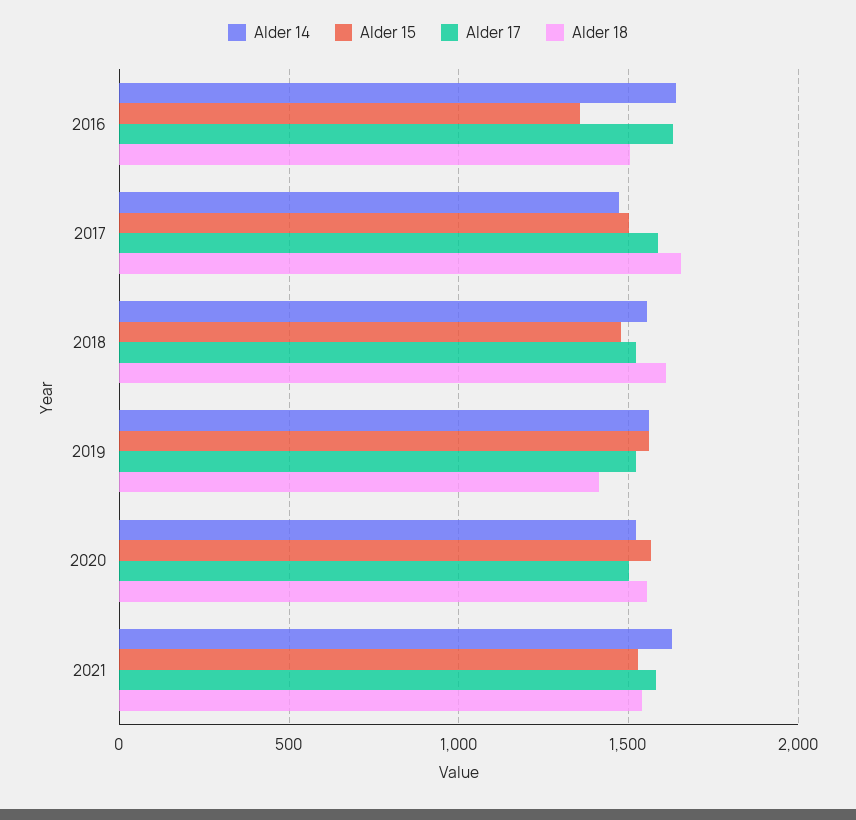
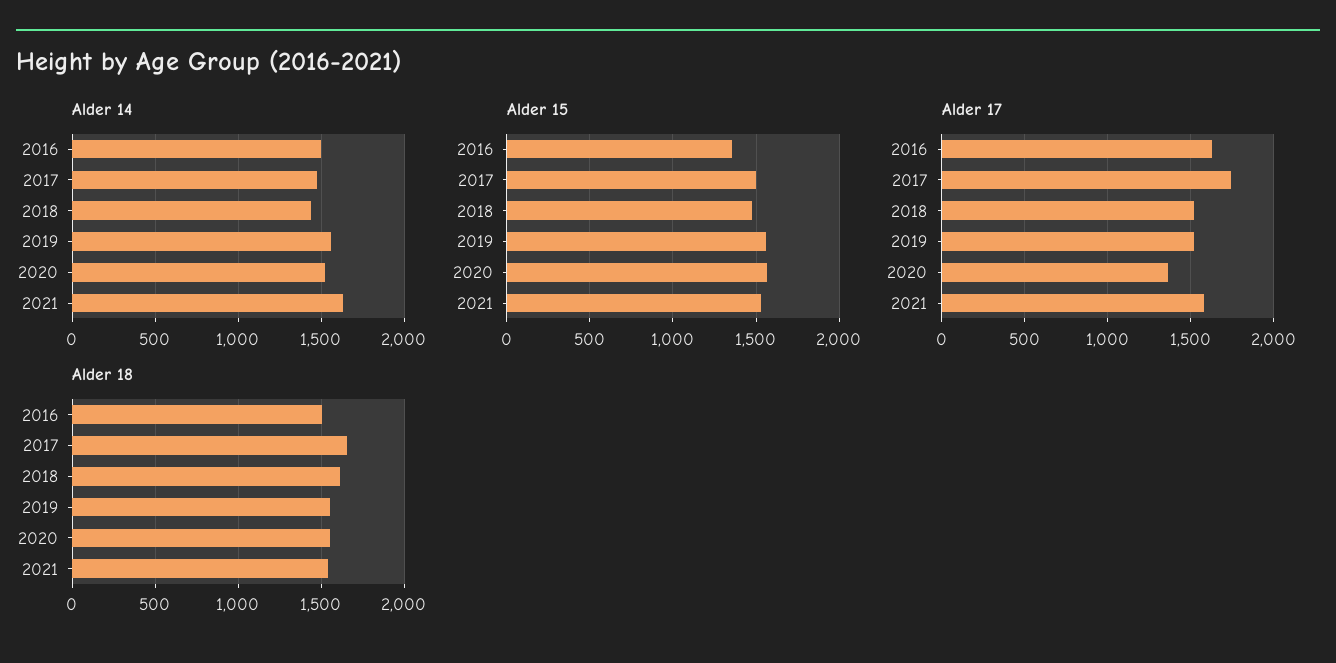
  {
    "Alder 14": {
-     "2016": 1650,
+     "2016": 1500,
      "2017": 1450,
-     "2018": 1550,
+     "2018": 1450,
      "2019": 1550,
      "2020": 1500,
      "2021": 1650
    },
    "Alder 15": {
      "2016": 1350,
      "2017": 1500,
      "2018": 1500,
      "2019": 1550,
      "2020": 1550,
      "2021": 1550
    },
    "Alder 17": {
      "2016": 1650,
-     "2017": 1600,
+     "2017": 1750,
      "2018": 1500,
      "2019": 1500,
-     "2020": 1500,
+     "2020": 1350,
      "2021": 1600
    },
    "Alder 18": {
      "2016": 1500,
      "2017": 1650,
      "2018": 1600,
-     "2019": 1400,
+     "2019": 1550,
      "2020": 1550,
      "2021": 1550
    }
  }

